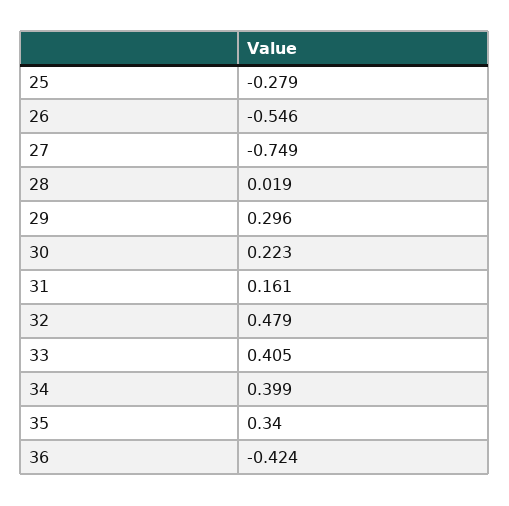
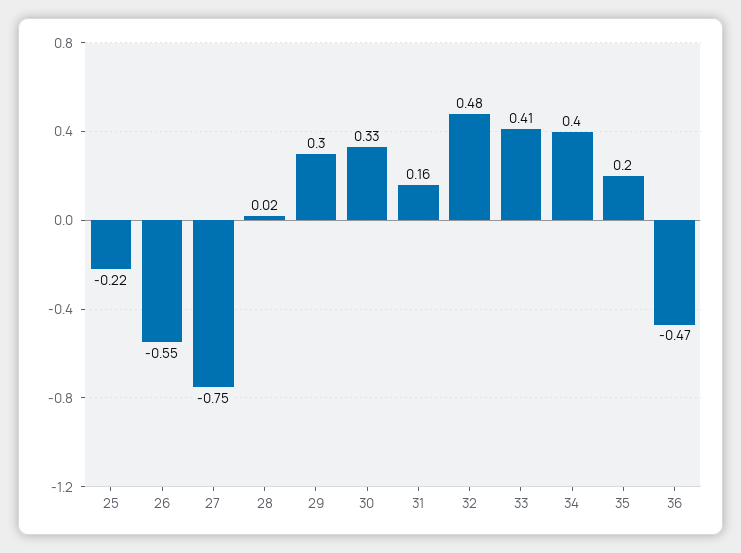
  {
-   "25": -0.279,
+   "25": -0.22,
    "26": -0.546,
    "27": -0.749,
    "28": 0.019,
    "29": 0.296,
-   "30": 0.223,
+   "30": 0.33,
    "31": 0.161,
    "32": 0.479,
    "33": 0.405,
    "34": 0.399,
-   "35": 0.34,
+   "35": 0.2,
-   "36": -0.424
+   "36": -0.47
  }

